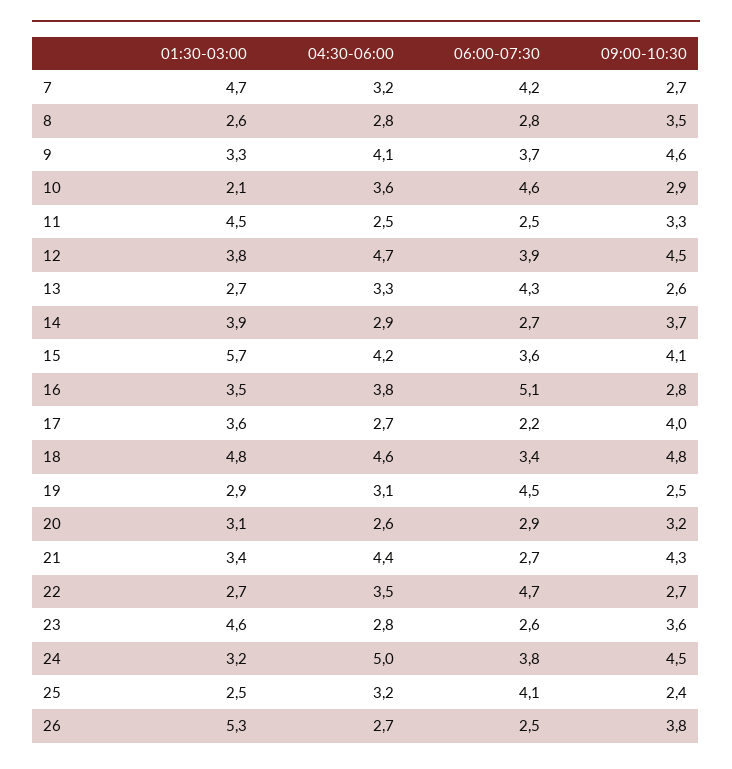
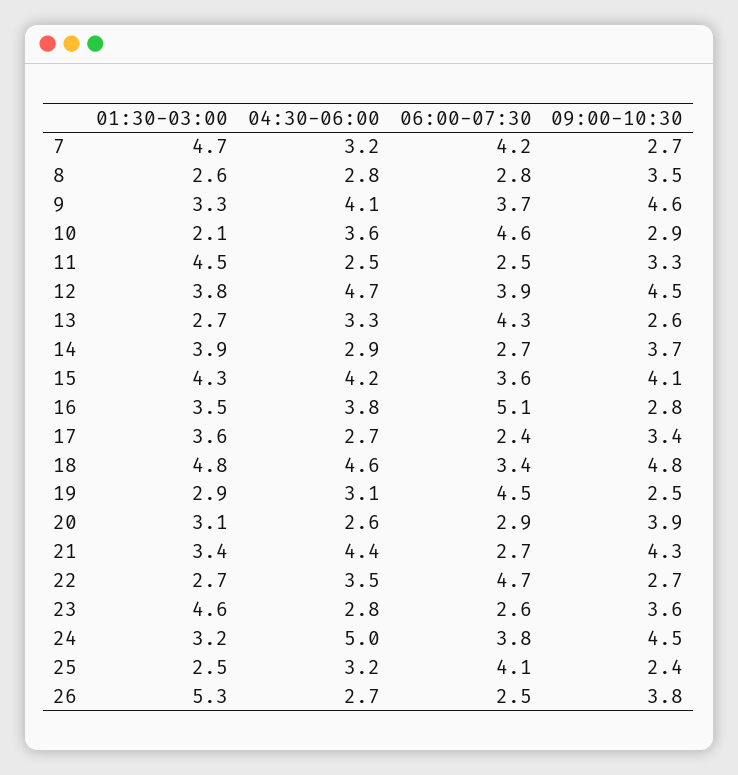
  {
    "01:30-03:00": {
      "7": 4.7,
      "8": 2.6,
      "9": 3.3,
      "10": 2.1,
      "11": 4.5,
      "12": 3.8,
      "13": 2.7,
      "14": 3.9,
-     "15": 5.7,
+     "15": 4.3,
      "16": 3.5,
      "17": 3.6,
      "18": 4.8,
      "19": 2.9,
      "20": 3.1,
      "21": 3.4,
      "22": 2.7,
      "23": 4.6,
      "24": 3.2,
      "25": 2.5,
      "26": 5.3
    },
    "04:30-06:00": {
      "7": 3.2,
      "8": 2.8,
      "9": 4.1,
      "10": 3.6,
      "11": 2.5,
      "12": 4.7,
      "13": 3.3,
      "14": 2.9,
      "15": 4.2,
      "16": 3.8,
      "17": 2.7,
      "18": 4.6,
      "19": 3.1,
      "20": 2.6,
      "21": 4.4,
      "22": 3.5,
      "23": 2.8,
      "24": 5,
      "25": 3.2,
      "26": 2.7
    },
    "06:00-07:30": {
      "7": 4.2,
      "8": 2.8,
      "9": 3.7,
      "10": 4.6,
      "11": 2.5,
      "12": 3.9,
      "13": 4.3,
      "14": 2.7,
      "15": 3.6,
      "16": 5.1,
-     "17": 2.2,
+     "17": 2.4,
      "18": 3.4,
      "19": 4.5,
      "20": 2.9,
      "21": 2.7,
      "22": 4.7,
      "23": 2.6,
      "24": 3.8,
      "25": 4.1,
      "26": 2.5
    },
    "09:00-10:30": {
      "7": 2.7,
      "8": 3.5,
      "9": 4.6,
      "10": 2.9,
      "11": 3.3,
      "12": 4.5,
      "13": 2.6,
      "14": 3.7,
      "15": 4.1,
      "16": 2.8,
-     "17": 4,
+     "17": 3.4,
      "18": 4.8,
      "19": 2.5,
-     "20": 3.2,
+     "20": 3.9,
      "21": 4.3,
      "22": 2.7,
      "23": 3.6,
      "24": 4.5,
      "25": 2.4,
      "26": 3.8
    }
  }

